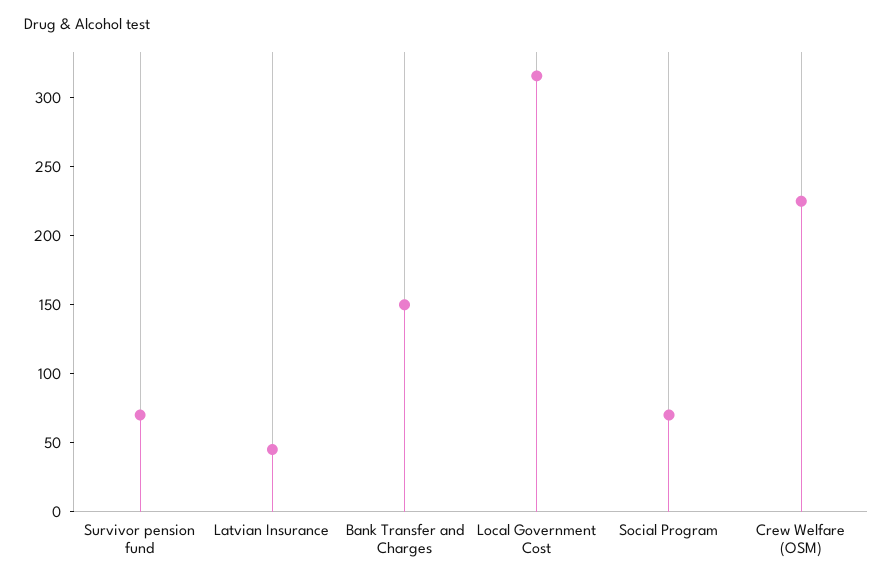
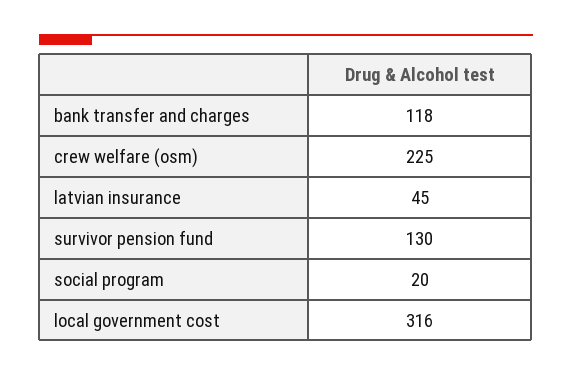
  {
-   "Survivor pension fund": 70,
+   "Survivor pension fund": 130,
    "Latvian Insurance": 45,
-   "Bank Transfer and Charges": 150,
+   "Bank Transfer and Charges": 118,
    "Local Government Cost": 316,
-   "Social Program": 70,
+   "Social Program": 20,
    "Crew Welfare (OSM)": 225
  }

